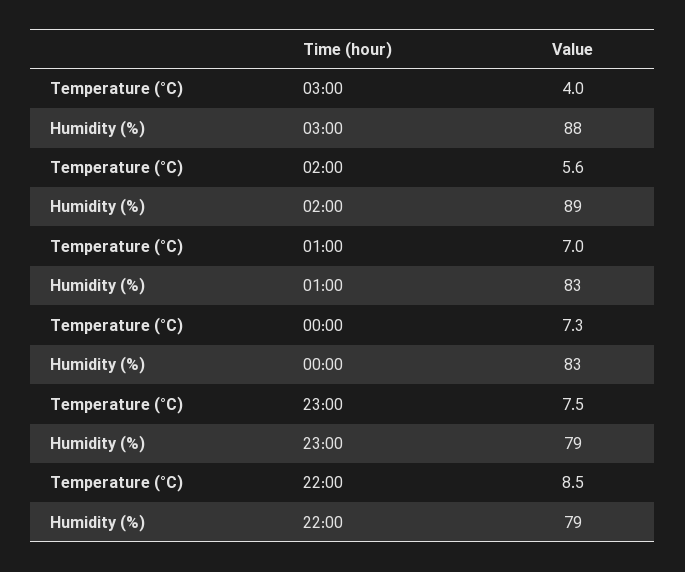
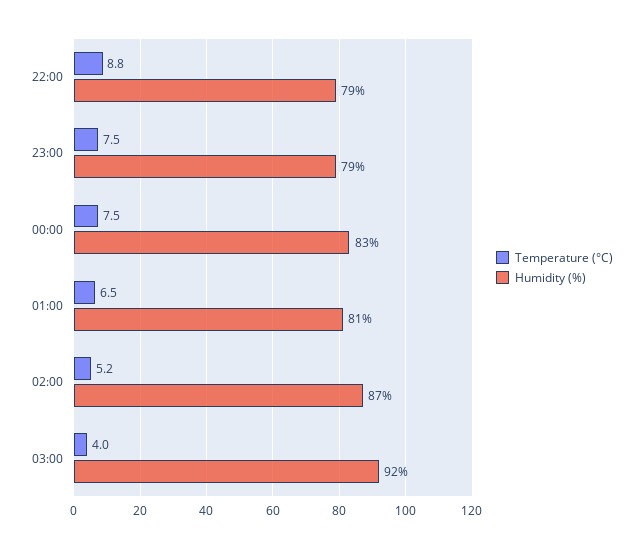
  {
    "Temperature (°C)": {
      "03:00": 4,
-     "02:00": 5.6,
+     "02:00": 5.2,
-     "01:00": 7,
+     "01:00": 6.5,
-     "00:00": 7.3,
+     "00:00": 7.5,
      "23:00": 7.5,
-     "22:00": 8.5
+     "22:00": 8.8
    },
    "Humidity (%)": {
-     "03:00": 88,
+     "03:00": 92,
-     "02:00": 89,
+     "02:00": 87,
-     "01:00": 83,
+     "01:00": 81,
      "00:00": 83,
      "23:00": 79,
      "22:00": 79
    }
  }

